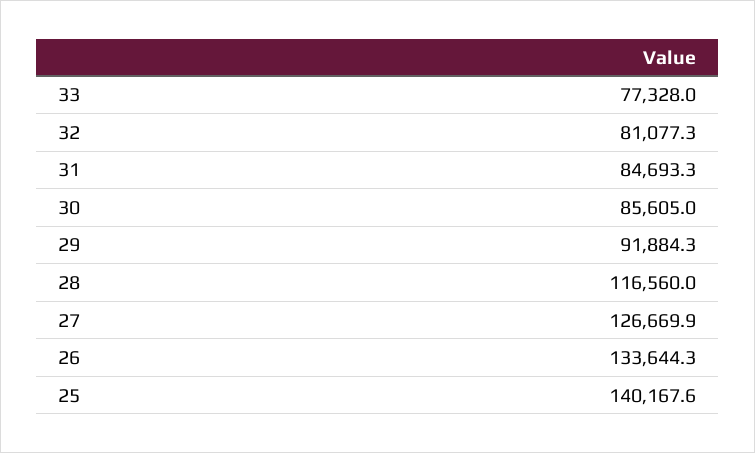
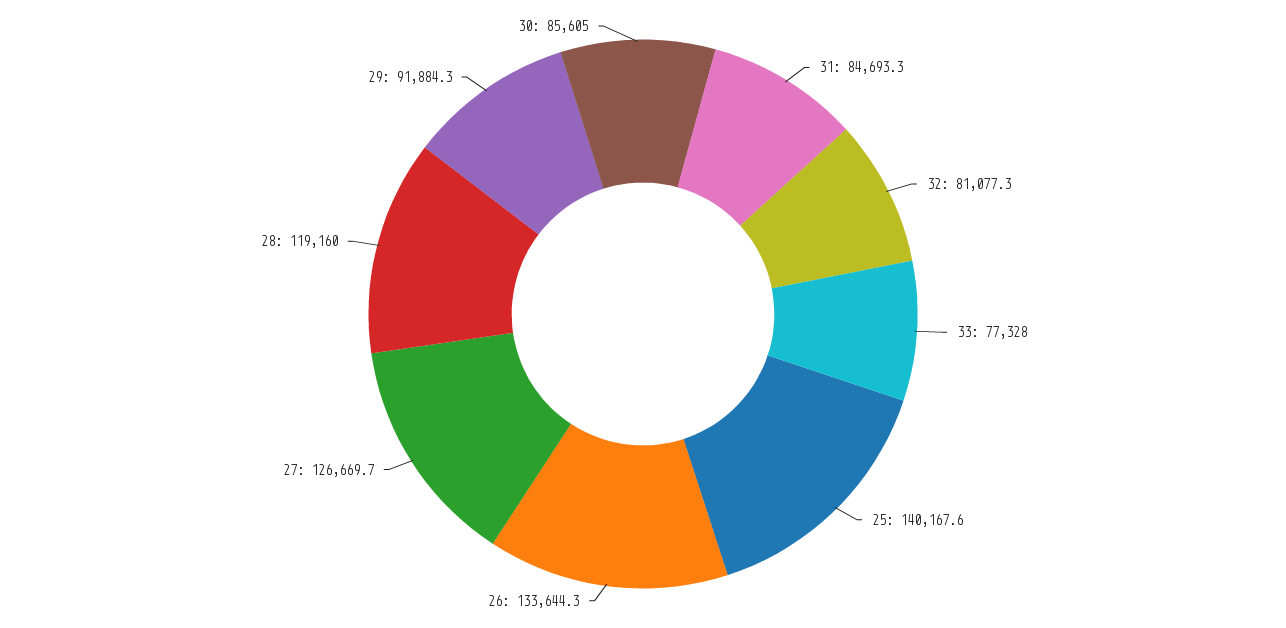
  {
    "33": 77328,
    "32": 81077.3,
    "31": 84693.3,
    "30": 85605,
    "29": 91884.3,
-   "28": 116560,
+   "28": 119160,
-   "27": 126669.9,
+   "27": 126669.7,
    "26": 133644.3,
    "25": 140167.6
  }

